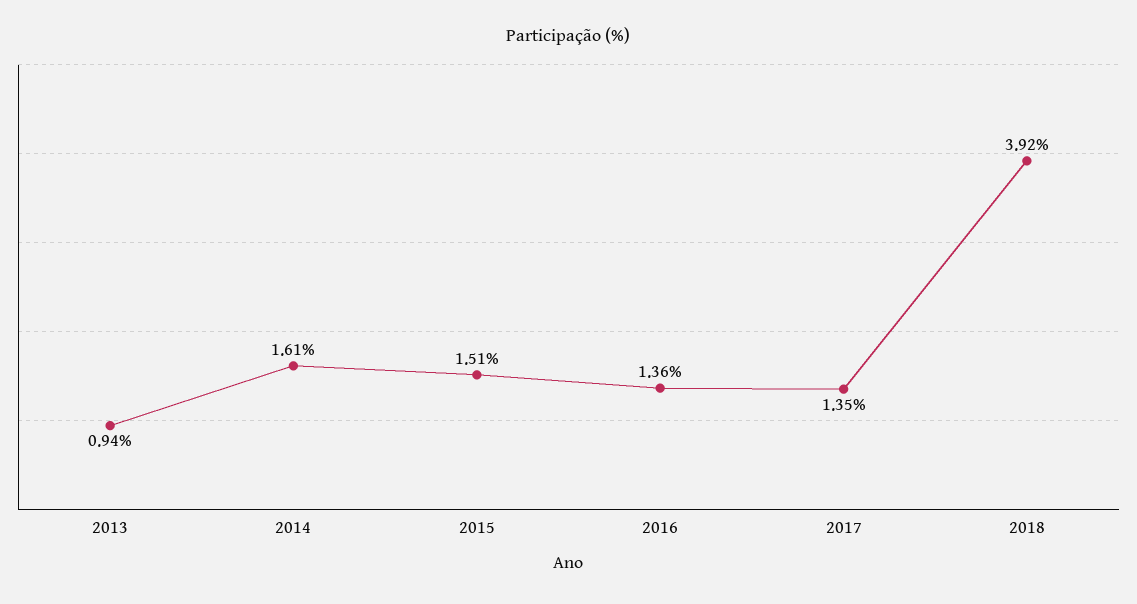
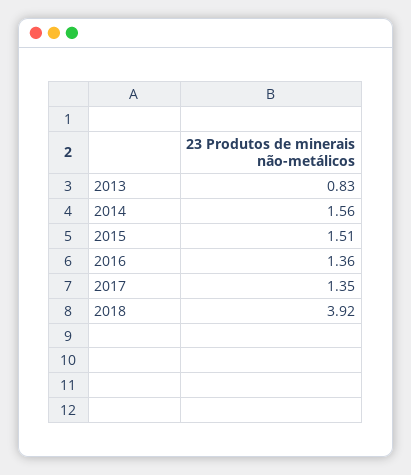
  {
-   "2013": 0.94,
+   "2013": 0.83,
-   "2014": 1.61,
+   "2014": 1.56,
    "2015": 1.51,
    "2016": 1.36,
    "2017": 1.35,
    "2018": 3.92
  }

